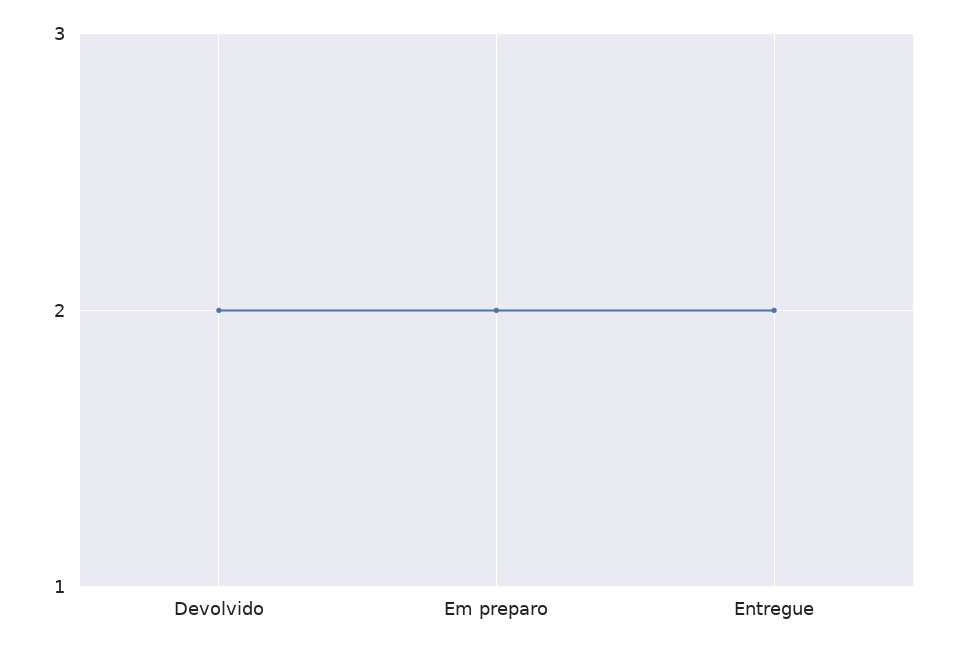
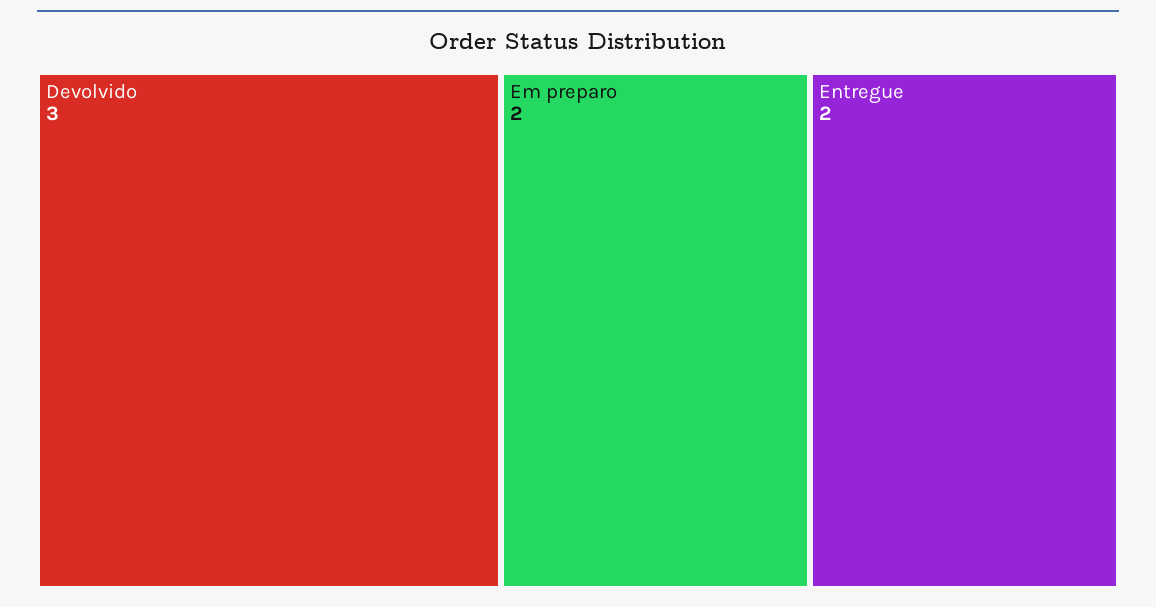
  {
-   "Devolvido": 2,
+   "Devolvido": 3,
    "Em preparo": 2,
    "Entregue": 2
  }

